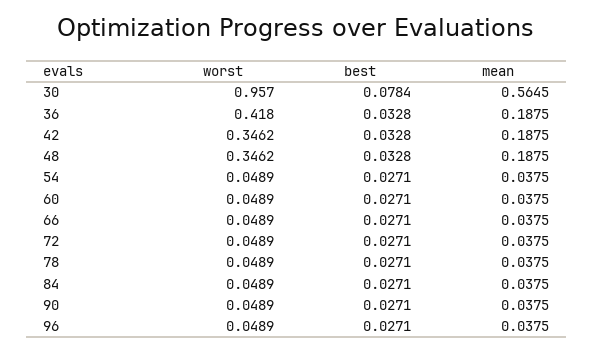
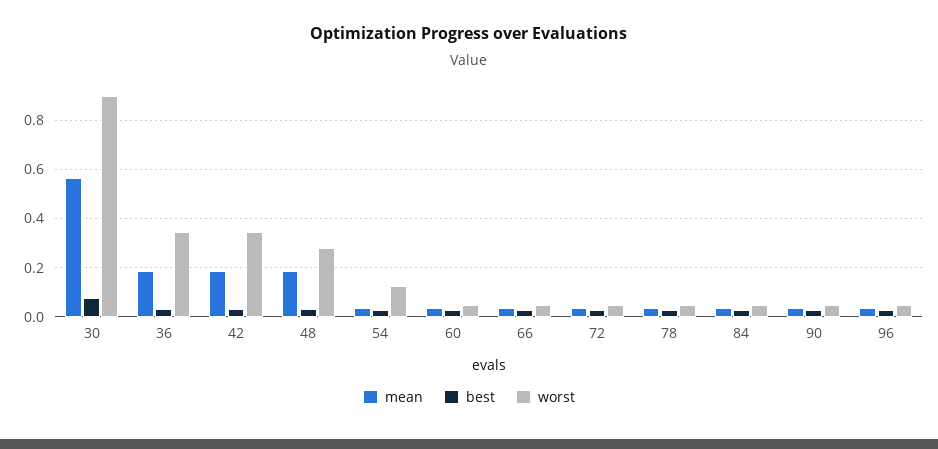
  {
    "worst": {
-     "30": 0.957,
+     "30": 0.9,
-     "36": 0.418,
+     "36": 0.35,
      "42": 0.3462,
-     "48": 0.3462,
+     "48": 0.275,
-     "54": 0.0489,
+     "54": 0.125,
      "60": 0.0489,
      "66": 0.0489,
      "72": 0.0489,
      "78": 0.0489,
      "84": 0.0489,
      "90": 0.0489,
      "96": 0.0489
    },
    "best": {
      "30": 0.0784,
      "36": 0.0328,
      "42": 0.0328,
      "48": 0.0328,
      "54": 0.0271,
      "60": 0.0271,
      "66": 0.0271,
      "72": 0.0271,
      "78": 0.0271,
      "84": 0.0271,
      "90": 0.0271,
      "96": 0.0271
    },
    "mean": {
      "30": 0.5645,
      "36": 0.1875,
      "42": 0.1875,
      "48": 0.1875,
      "54": 0.0375,
      "60": 0.0375,
      "66": 0.0375,
      "72": 0.0375,
      "78": 0.0375,
      "84": 0.0375,
      "90": 0.0375,
      "96": 0.0375
    }
  }

